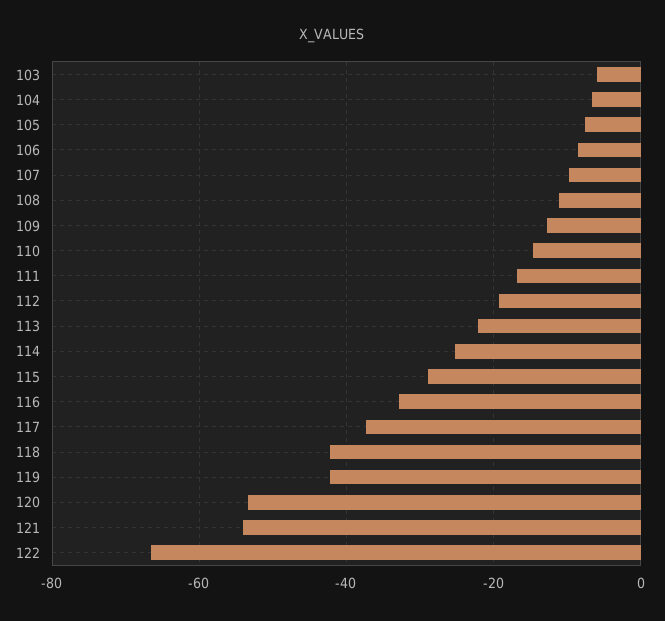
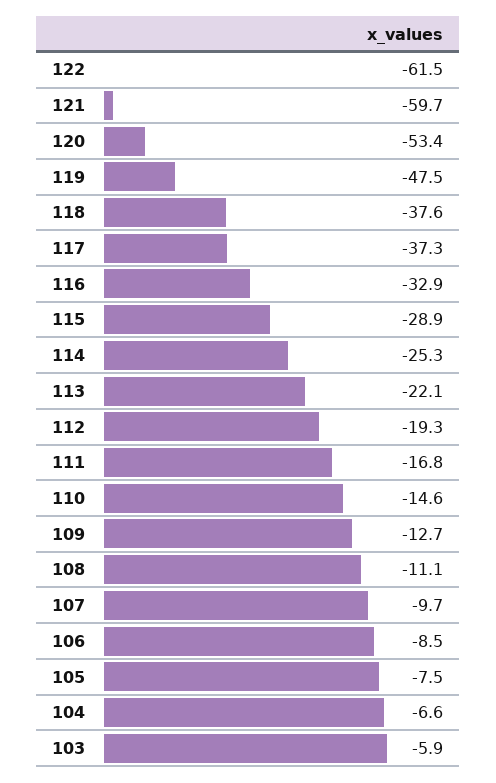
  {
    "103": -5.9,
    "104": -6.6,
    "105": -7.5,
    "106": -8.5,
    "107": -9.7,
    "108": -11.1,
    "109": -12.7,
    "110": -14.6,
    "111": -16.8,
    "112": -19.3,
    "113": -22.1,
    "114": -25.3,
    "115": -28.9,
    "116": -32.9,
    "117": -37.3,
-   "118": -42,
+   "118": -37.6,
-   "119": -42,
+   "119": -47.5,
    "120": -53.4,
-   "121": -54,
+   "121": -59.7,
-   "122": -66
+   "122": -61.5
  }

